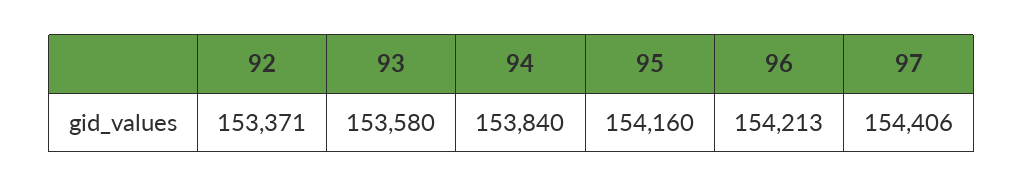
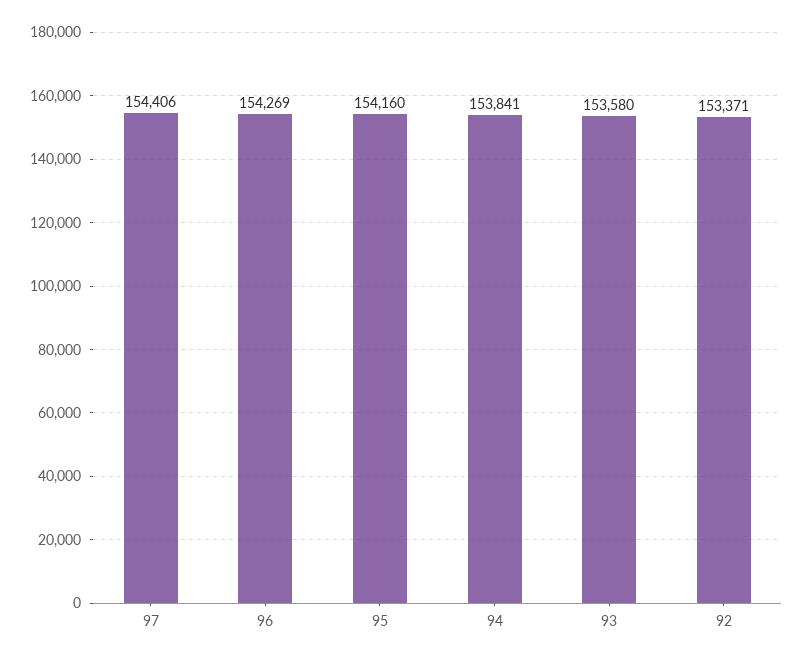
  {
    "92": 153371,
    "93": 153580,
-   "94": 153840,
+   "94": 153841,
    "95": 154160,
-   "96": 154213,
+   "96": 154269,
    "97": 154406
  }

